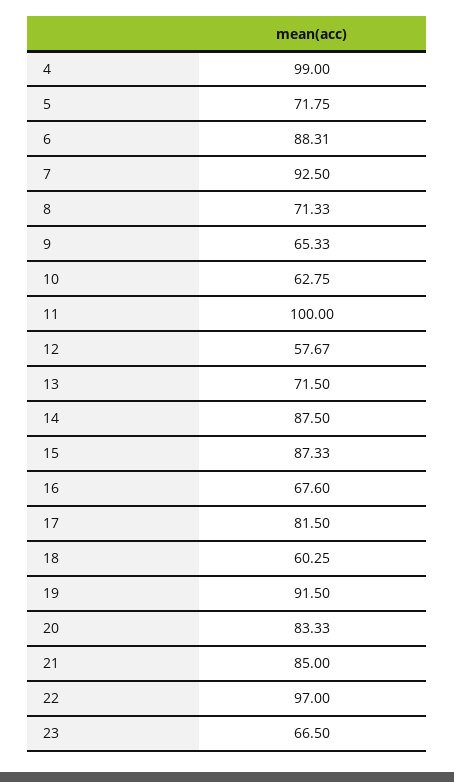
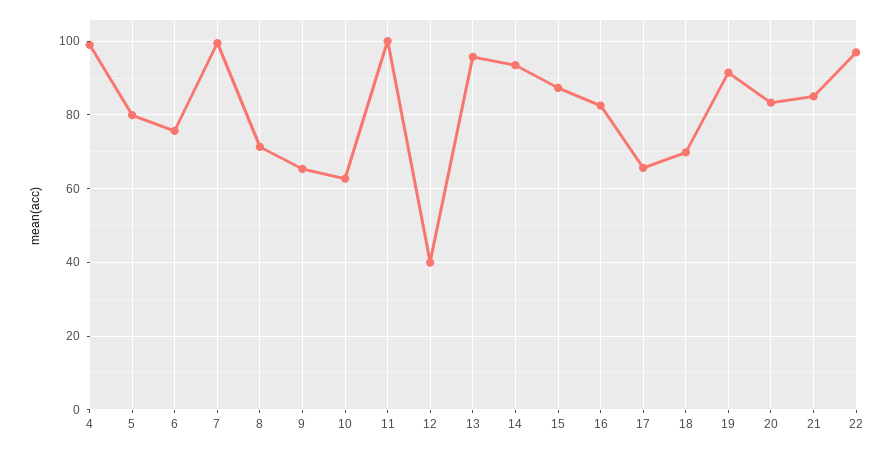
  {
    "4": 99,
-   "5": 71.75,
+   "5": 80,
-   "6": 88.31,
+   "6": 76,
-   "7": 92.5,
+   "7": 100,
    "8": 71.33,
    "9": 65.33,
    "10": 62.75,
    "11": 100,
-   "12": 57.67,
+   "12": 40,
-   "13": 71.5,
+   "13": 96,
-   "14": 87.5,
+   "14": 94,
    "15": 87.33,
-   "16": 67.6,
+   "16": 82,
-   "17": 81.5,
+   "17": 66,
-   "18": 60.25,
+   "18": 70,
    "19": 91.5,
    "20": 83.33,
    "21": 85,
-   "22": 97,
+   "22": 97
-   "23": 66.5
  }

